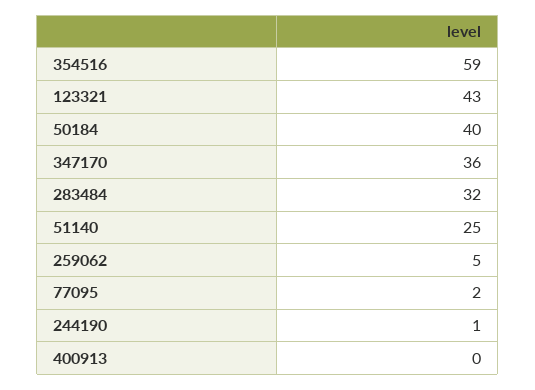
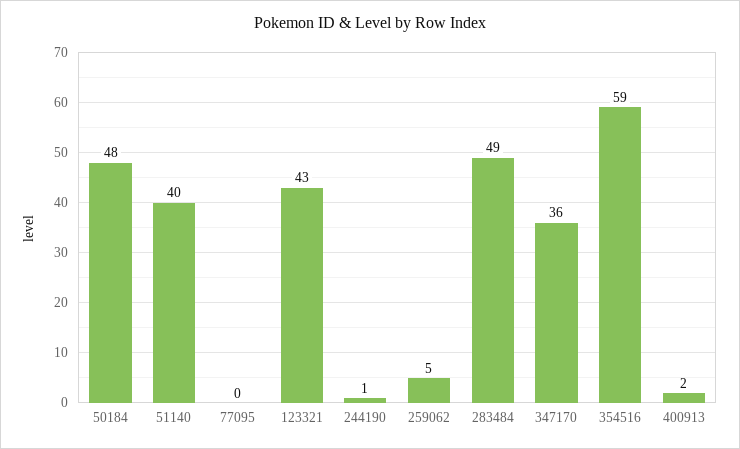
  {
    "354516": 59,
    "123321": 43,
-   "50184": 40,
+   "50184": 48,
    "347170": 36,
-   "283484": 32,
+   "283484": 49,
-   "51140": 25,
+   "51140": 40,
    "259062": 5,
-   "77095": 2,
+   "77095": 0,
    "244190": 1,
-   "400913": 0
+   "400913": 2
  }

